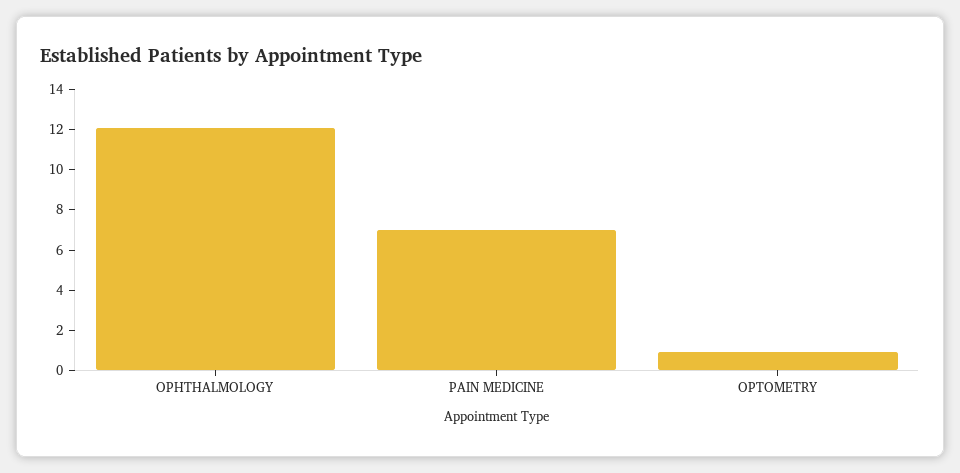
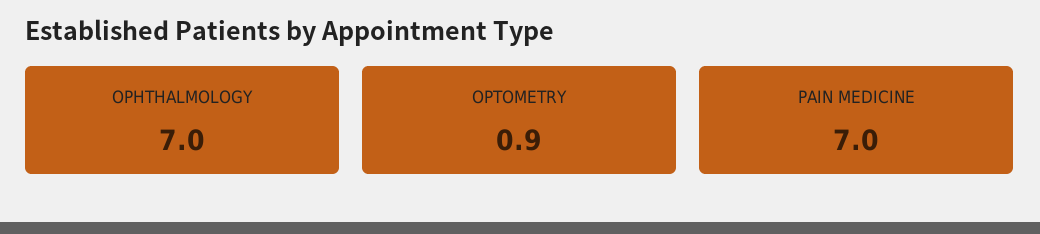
  {
-   "OPHTHALMOLOGY": 12,
+   "OPHTHALMOLOGY": 7,
    "PAIN MEDICINE": 7,
    "OPTOMETRY": 0.9
  }

